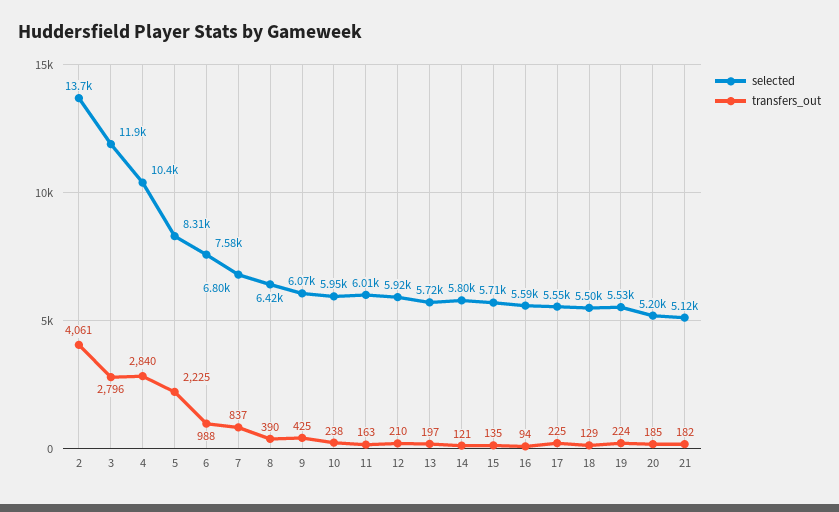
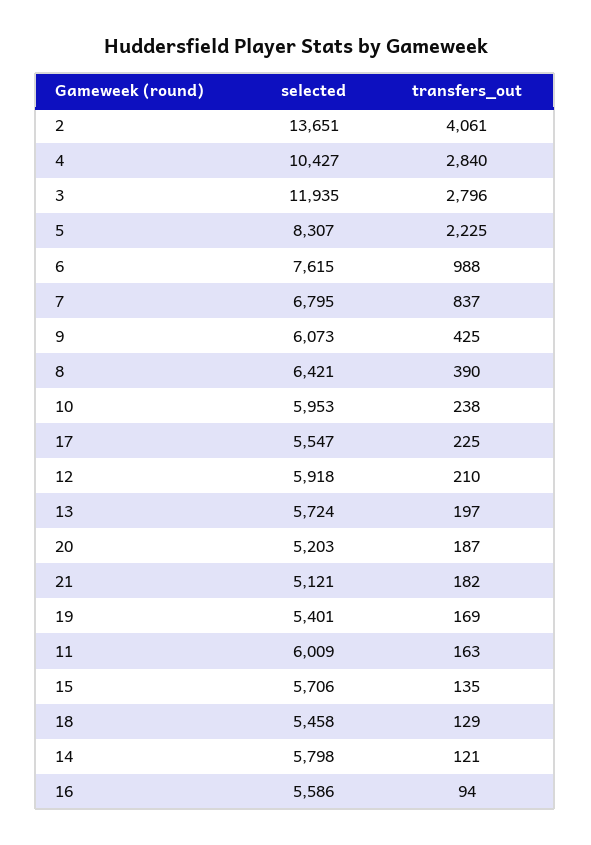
  {
    "selected": {
      "2": 13651,
      "3": 11935,
      "4": 10427,
      "5": 8307,
-     "6": 7580,
+     "6": 7615,
      "7": 6795,
      "8": 6421,
      "9": 6073,
      "10": 5953,
      "11": 6009,
      "12": 5918,
      "13": 5724,
      "14": 5798,
      "15": 5706,
      "16": 5586,
      "17": 5547,
-     "18": 5500,
+     "18": 5458,
-     "19": 5530,
+     "19": 5401,
      "20": 5203,
      "21": 5121
    },
    "transfers_out": {
      "2": 4061,
      "3": 2796,
      "4": 2840,
      "5": 2225,
      "6": 988,
      "7": 837,
      "8": 390,
      "9": 425,
      "10": 238,
      "11": 163,
      "12": 210,
      "13": 197,
      "14": 121,
      "15": 135,
      "16": 94,
      "17": 225,
      "18": 129,
-     "19": 224,
+     "19": 169,
-     "20": 185,
+     "20": 187,
      "21": 182
    }
  }

